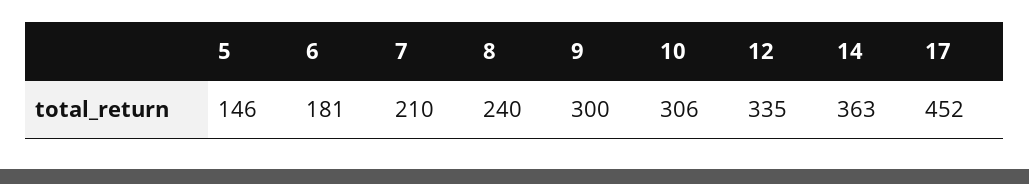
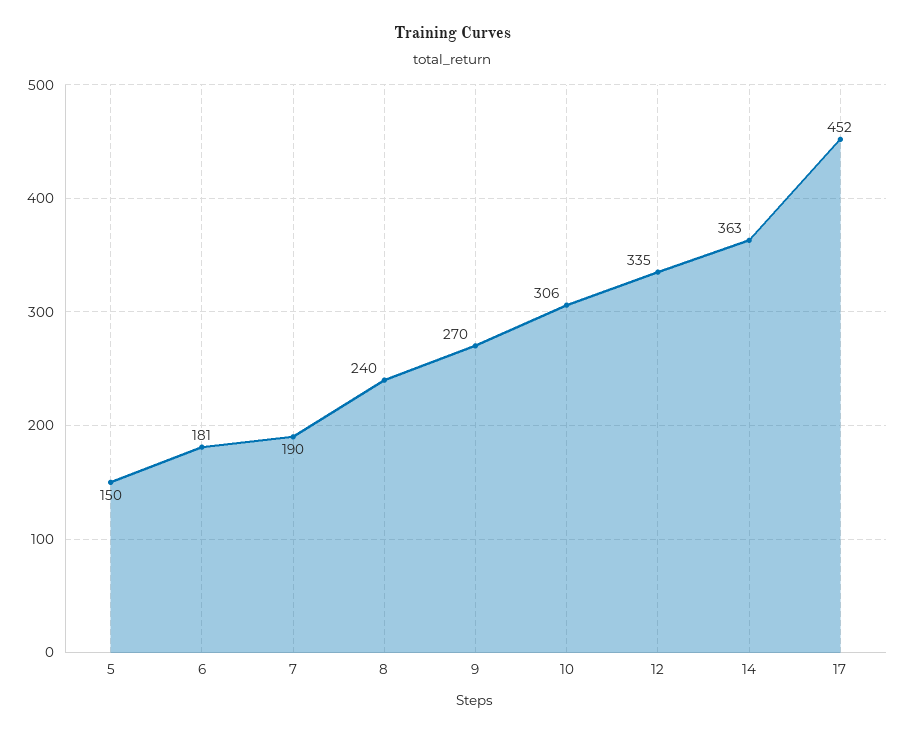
  {
-   "5": 146,
+   "5": 150,
    "6": 181,
-   "7": 210,
+   "7": 190,
    "8": 240,
-   "9": 300,
+   "9": 270,
    "10": 306,
    "12": 335,
    "14": 363,
    "17": 452
  }

